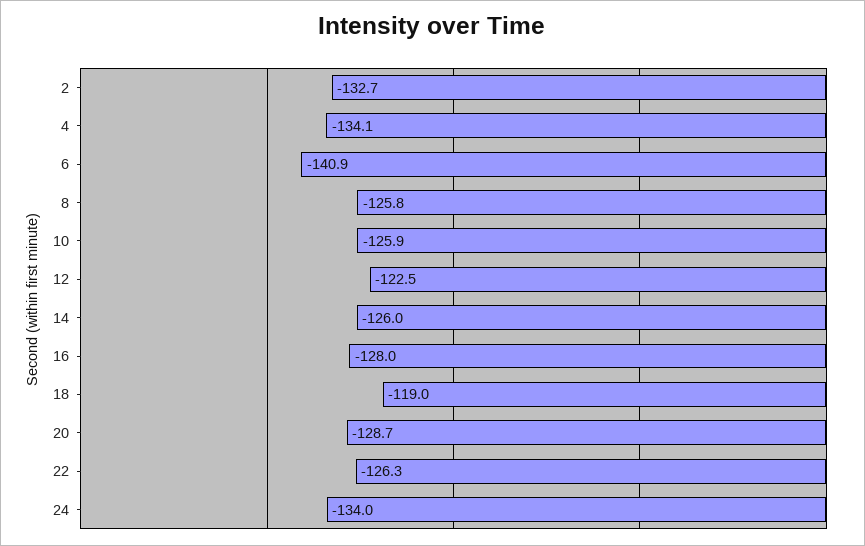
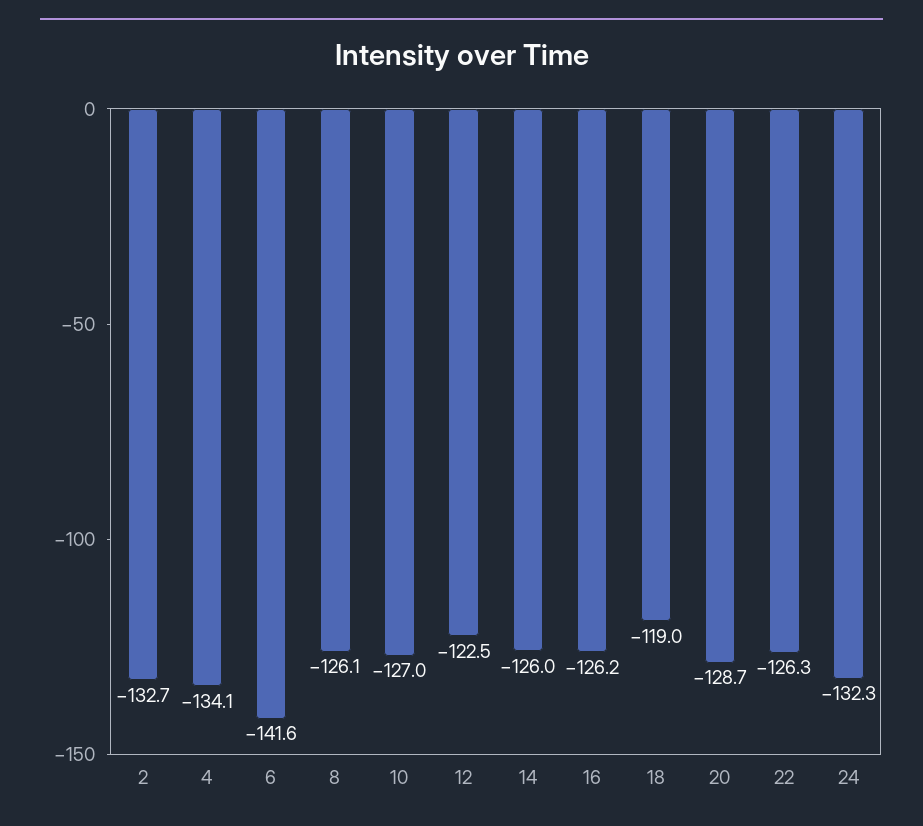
  {
    "2": -132.7,
    "4": -134.1,
-   "6": -140.9,
+   "6": -141.6,
-   "8": -125.8,
+   "8": -126.1,
-   "10": -125.9,
+   "10": -127,
    "12": -122.5,
    "14": -126,
-   "16": -128,
+   "16": -126.2,
    "18": -119,
    "20": -128.7,
    "22": -126.3,
-   "24": -134
+   "24": -132.3
  }

